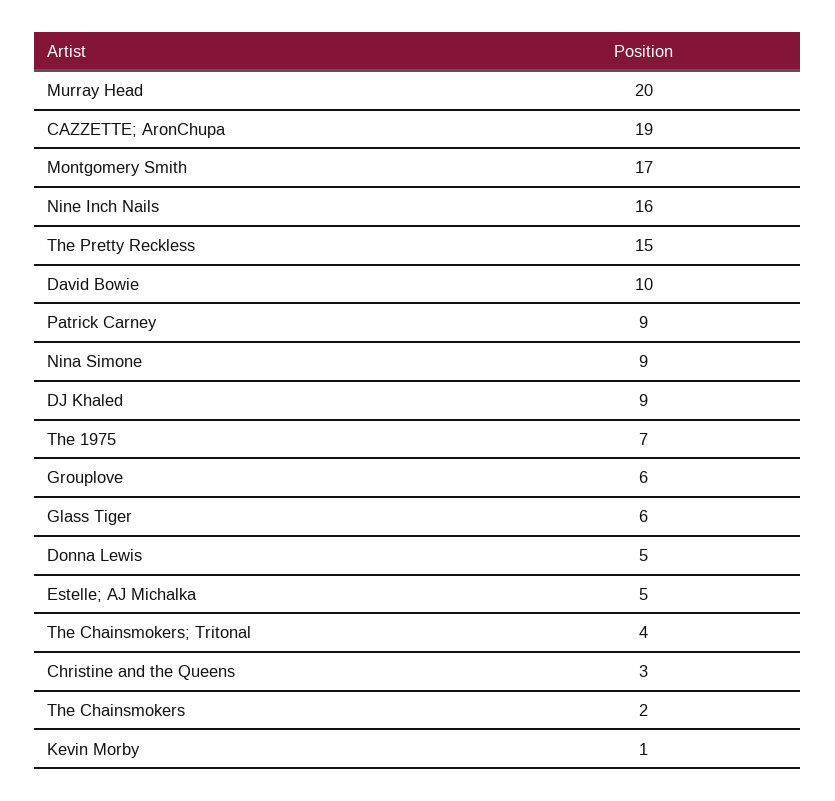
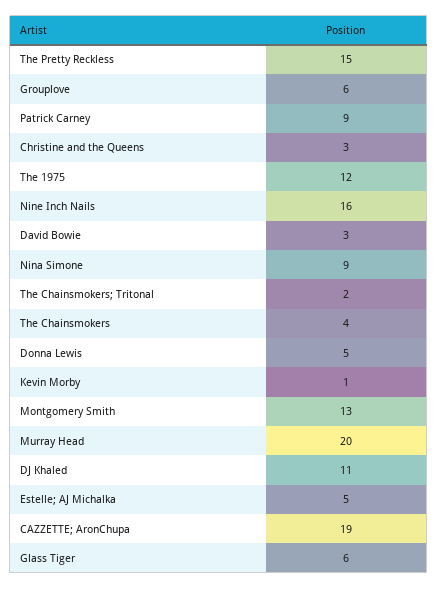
  {
    "Murray Head": 20,
    "CAZZETTE; AronChupa": 19,
-   "Montgomery Smith": 17,
+   "Montgomery Smith": 13,
    "Nine Inch Nails": 16,
    "The Pretty Reckless": 15,
-   "David Bowie": 10,
+   "David Bowie": 3,
    "Patrick Carney": 9,
    "Nina Simone": 9,
-   "DJ Khaled": 9,
+   "DJ Khaled": 11,
-   "The 1975": 7,
+   "The 1975": 12,
    "Grouplove": 6,
    "Glass Tiger": 6,
    "Donna Lewis": 5,
    "Estelle; AJ Michalka": 5,
-   "The Chainsmokers; Tritonal": 4,
+   "The Chainsmokers; Tritonal": 2,
    "Christine and the Queens": 3,
-   "The Chainsmokers": 2,
+   "The Chainsmokers": 4,
    "Kevin Morby": 1
  }

